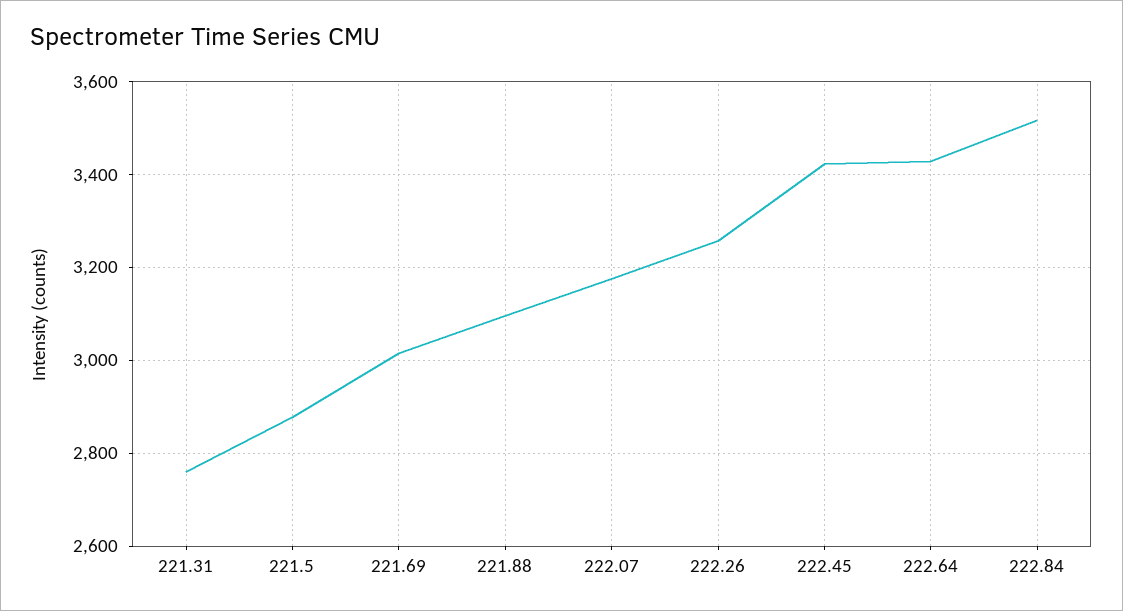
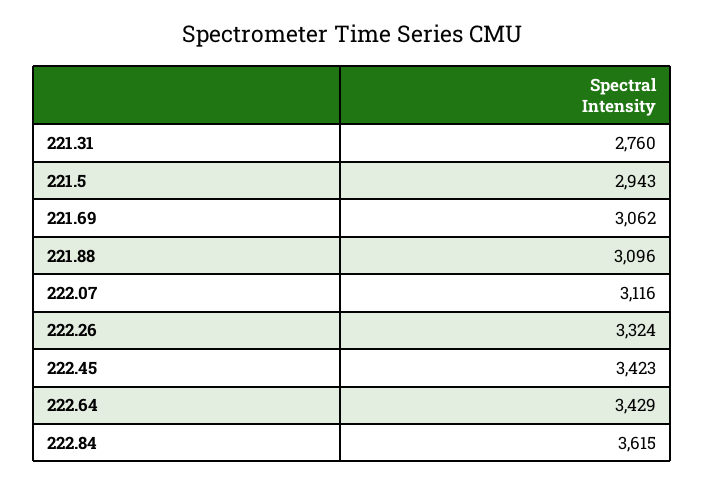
  {
    "221.31": 2760,
-   "221.5": 2880,
+   "221.5": 2943,
-   "221.69": 3020,
+   "221.69": 3062,
    "221.88": 3096,
-   "222.07": 3180,
+   "222.07": 3116,
-   "222.26": 3260,
+   "222.26": 3324,
    "222.45": 3423,
    "222.64": 3429,
-   "222.84": 3520
+   "222.84": 3615
  }

